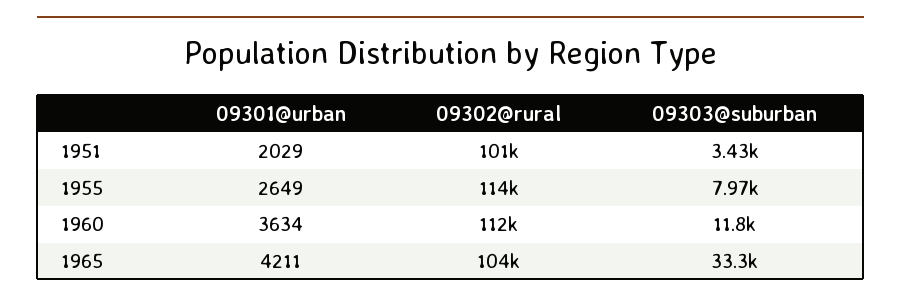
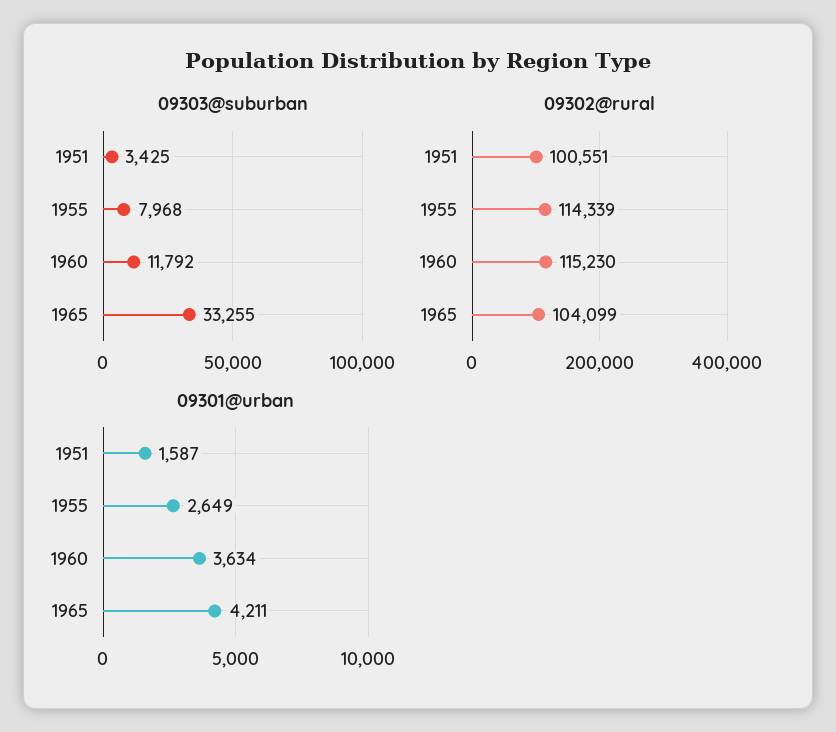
  {
    "09301@urban": {
-     "1951": 2029,
+     "1951": 1587,
      "1955": 2649,
      "1960": 3634,
      "1965": 4211
    },
    "09302@rural": {
      "1951": 100551,
      "1955": 114339,
-     "1960": 112000,
+     "1960": 115230,
      "1965": 104099
    },
    "09303@suburban": {
      "1951": 3425,
      "1955": 7968,
      "1960": 11792,
      "1965": 33255
    }
  }

